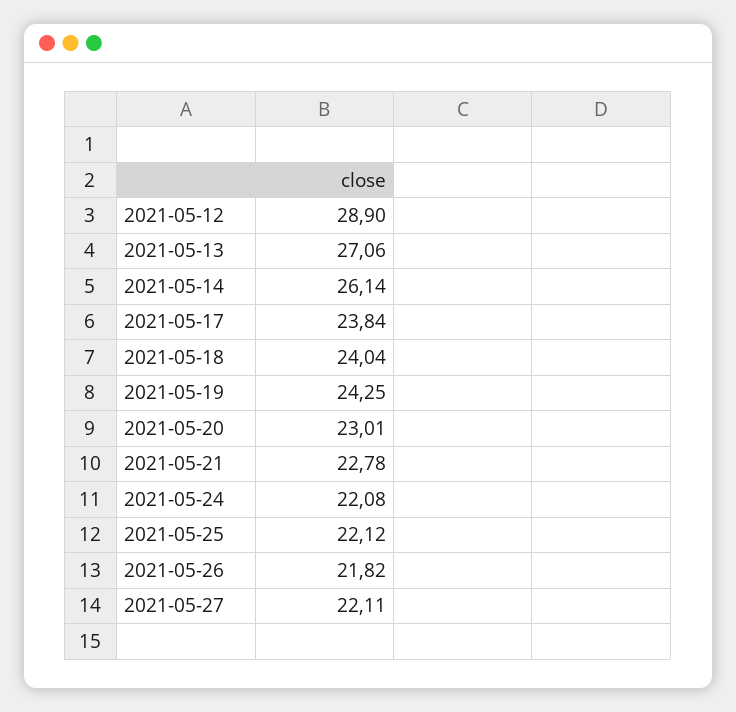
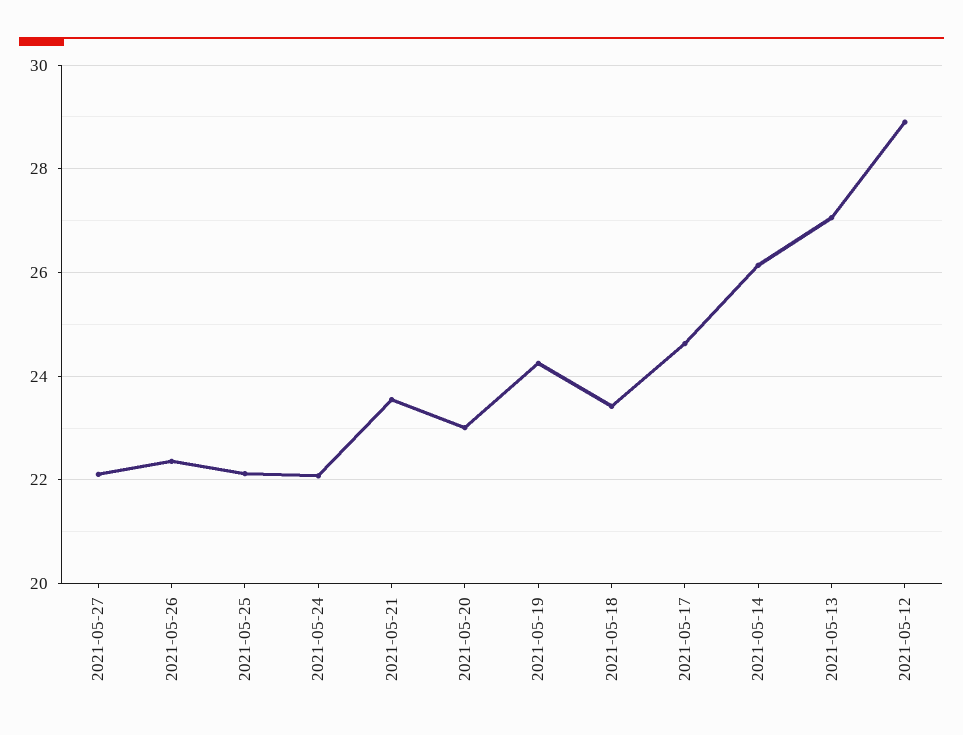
  {
    "2021-05-12": 28.9,
    "2021-05-13": 27.06,
    "2021-05-14": 26.14,
-   "2021-05-17": 23.84,
+   "2021-05-17": 24.6,
-   "2021-05-18": 24.04,
+   "2021-05-18": 23.4,
    "2021-05-19": 24.25,
    "2021-05-20": 23.01,
-   "2021-05-21": 22.78,
+   "2021-05-21": 23.6,
    "2021-05-24": 22.08,
    "2021-05-25": 22.12,
-   "2021-05-26": 21.82,
+   "2021-05-26": 22.4,
    "2021-05-27": 22.11
  }

